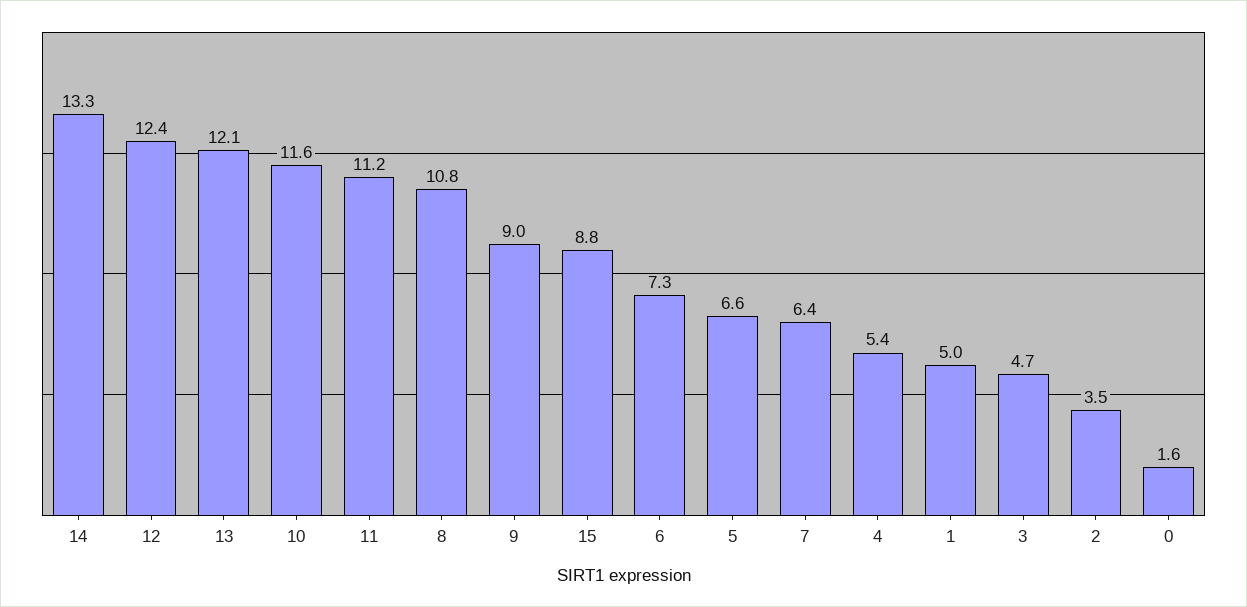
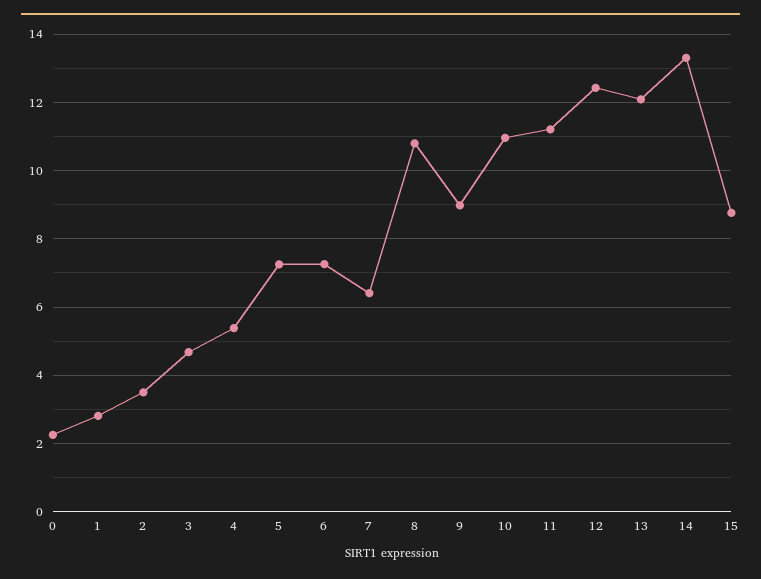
  {
    "14": 13.3,
    "12": 12.4,
    "13": 12.1,
-   "10": 11.6,
+   "10": 11,
    "11": 11.2,
    "8": 10.8,
    "9": 9,
    "15": 8.8,
    "6": 7.3,
-   "5": 6.6,
+   "5": 7.2,
    "7": 6.4,
    "4": 5.4,
-   "1": 5,
+   "1": 2.8,
    "3": 4.7,
    "2": 3.5,
-   "0": 1.6
+   "0": 2.2
  }

